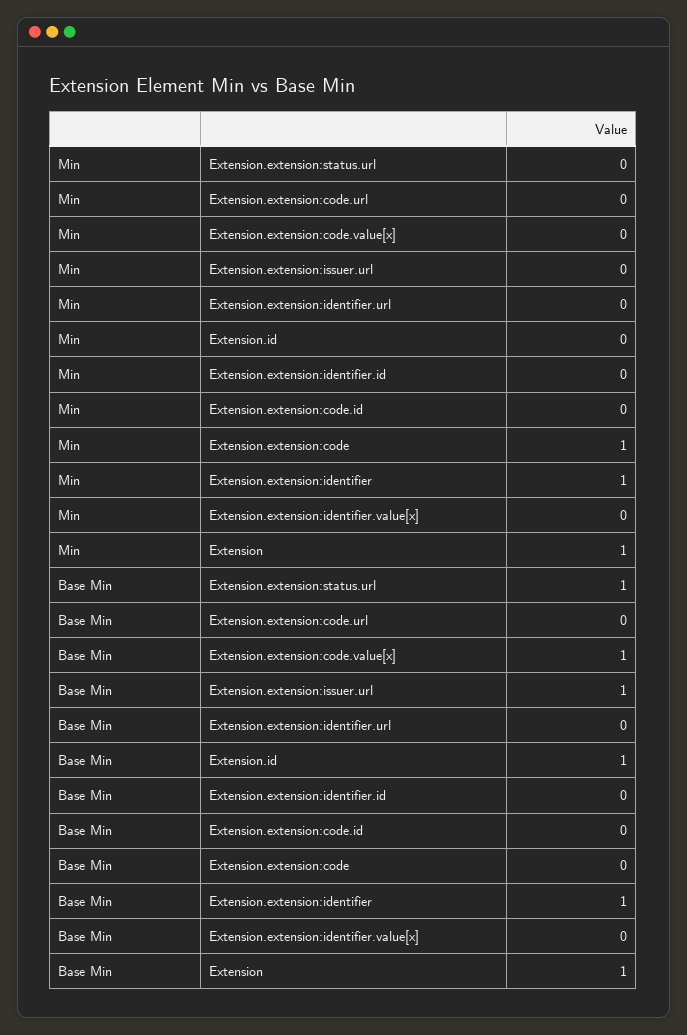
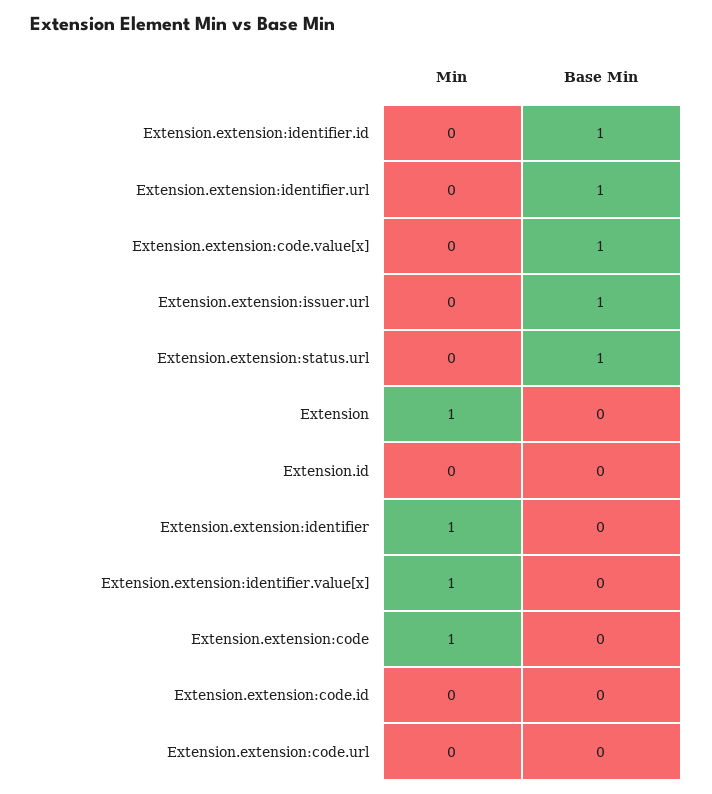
  {
    "Min": {
      "Extension.extension:status.url": 0,
      "Extension.extension:code.url": 0,
      "Extension.extension:code.value[x]": 0,
      "Extension.extension:issuer.url": 0,
      "Extension.extension:identifier.url": 0,
      "Extension.id": 0,
      "Extension.extension:identifier.id": 0,
      "Extension.extension:code.id": 0,
      "Extension.extension:code": 1,
      "Extension.extension:identifier": 1,
-     "Extension.extension:identifier.value[x]": 0,
+     "Extension.extension:identifier.value[x]": 1,
      "Extension": 1
    },
    "Base Min": {
      "Extension.extension:status.url": 1,
      "Extension.extension:code.url": 0,
      "Extension.extension:code.value[x]": 1,
      "Extension.extension:issuer.url": 1,
-     "Extension.extension:identifier.url": 0,
+     "Extension.extension:identifier.url": 1,
-     "Extension.id": 1,
+     "Extension.id": 0,
-     "Extension.extension:identifier.id": 0,
+     "Extension.extension:identifier.id": 1,
      "Extension.extension:code.id": 0,
      "Extension.extension:code": 0,
-     "Extension.extension:identifier": 1,
+     "Extension.extension:identifier": 0,
      "Extension.extension:identifier.value[x]": 0,
-     "Extension": 1
+     "Extension": 0
    }
  }

